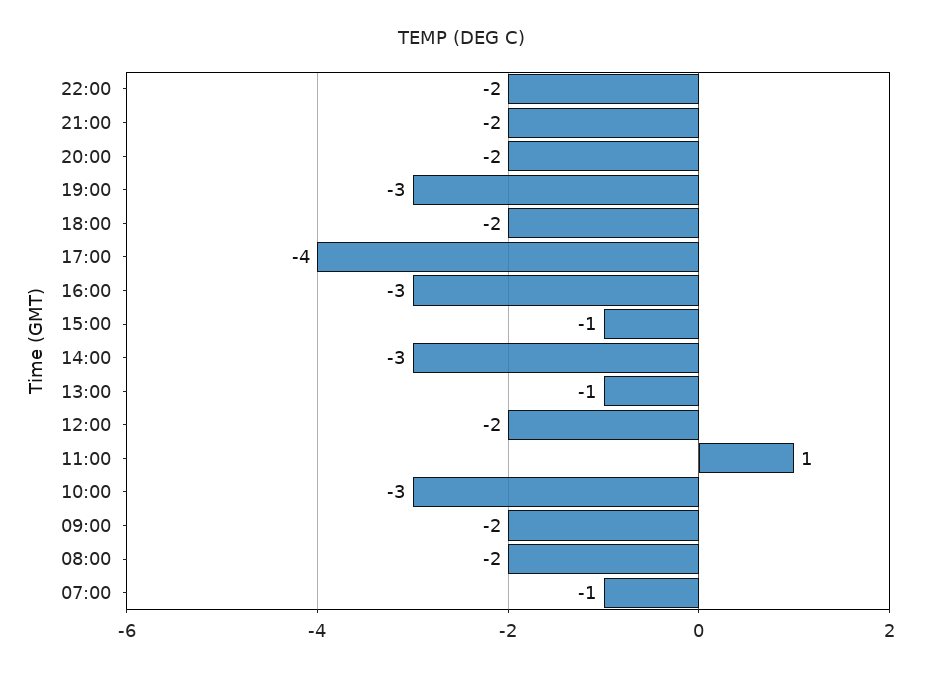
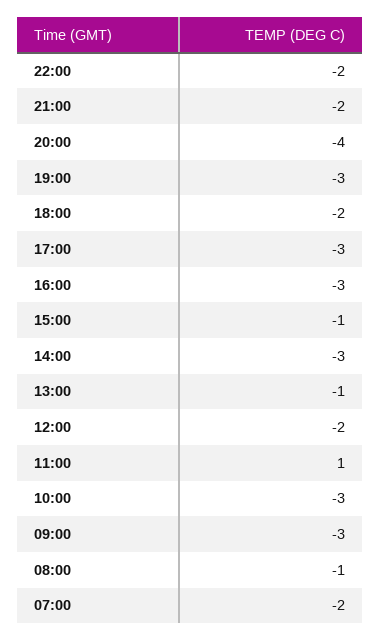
  {
    "22:00": -2,
    "21:00": -2,
-   "20:00": -2,
+   "20:00": -4,
    "19:00": -3,
    "18:00": -2,
-   "17:00": -4,
+   "17:00": -3,
    "16:00": -3,
    "15:00": -1,
    "14:00": -3,
    "13:00": -1,
    "12:00": -2,
    "11:00": 1,
    "10:00": -3,
-   "09:00": -2,
+   "09:00": -3,
-   "08:00": -2,
+   "08:00": -1,
-   "07:00": -1
+   "07:00": -2
  }

